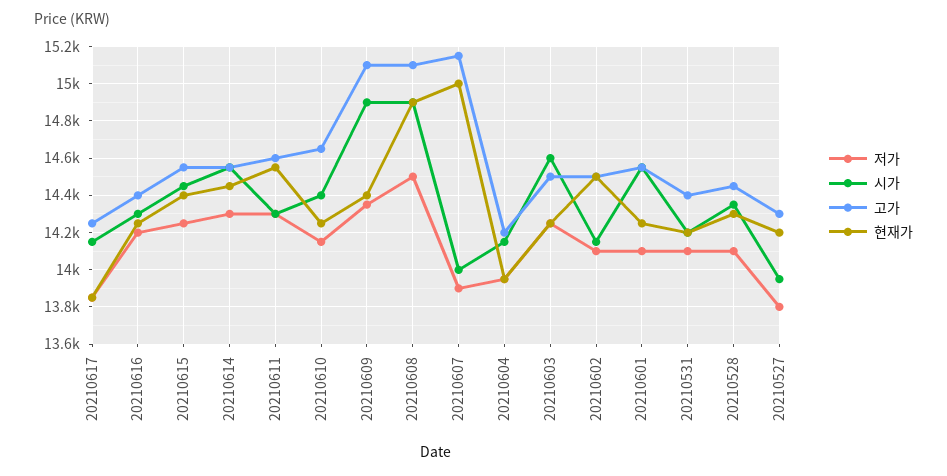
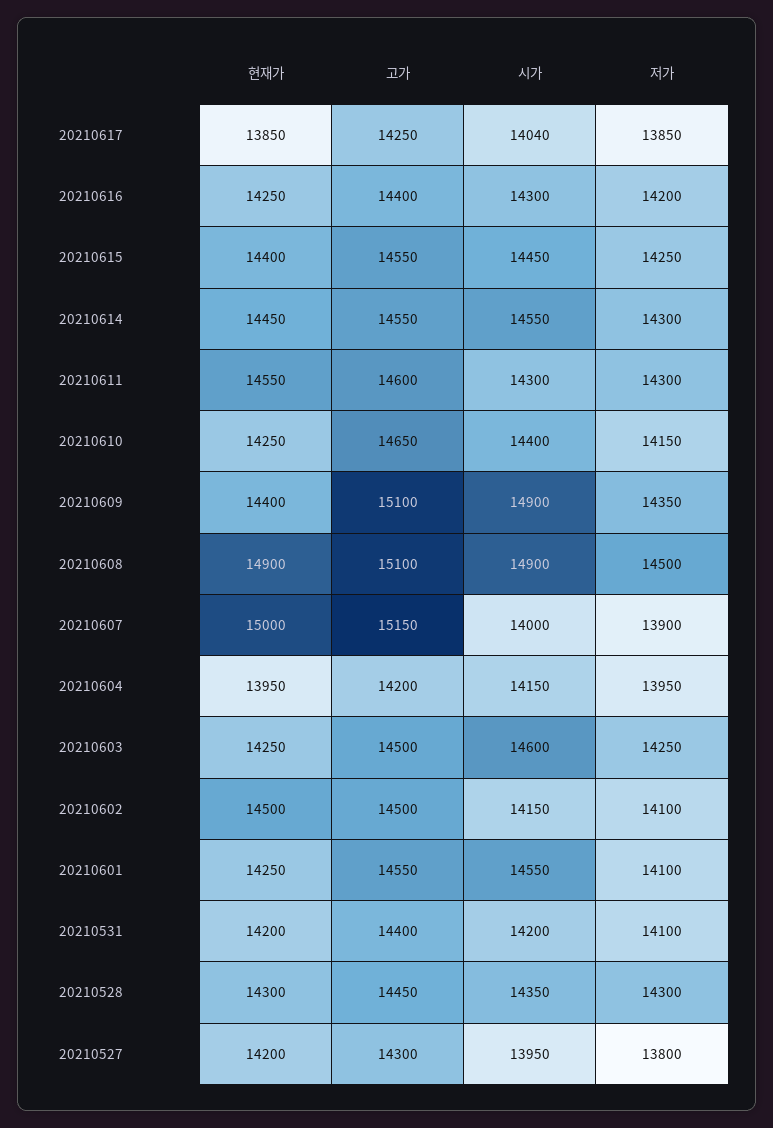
  {
    "저가": {
      "20210617": 13850,
      "20210616": 14200,
      "20210615": 14250,
      "20210614": 14300,
      "20210611": 14300,
      "20210610": 14150,
      "20210609": 14350,
      "20210608": 14500,
      "20210607": 13900,
      "20210604": 13950,
      "20210603": 14250,
      "20210602": 14100,
      "20210601": 14100,
      "20210531": 14100,
-     "20210528": 14100,
+     "20210528": 14300,
      "20210527": 13800
    },
    "시가": {
-     "20210617": 14150,
+     "20210617": 14040,
      "20210616": 14300,
      "20210615": 14450,
      "20210614": 14550,
      "20210611": 14300,
      "20210610": 14400,
      "20210609": 14900,
      "20210608": 14900,
      "20210607": 14000,
      "20210604": 14150,
      "20210603": 14600,
      "20210602": 14150,
      "20210601": 14550,
      "20210531": 14200,
      "20210528": 14350,
      "20210527": 13950
    },
    "고가": {
      "20210617": 14250,
      "20210616": 14400,
      "20210615": 14550,
      "20210614": 14550,
      "20210611": 14600,
      "20210610": 14650,
      "20210609": 15100,
      "20210608": 15100,
      "20210607": 15150,
      "20210604": 14200,
      "20210603": 14500,
      "20210602": 14500,
      "20210601": 14550,
      "20210531": 14400,
      "20210528": 14450,
      "20210527": 14300
    },
    "현재가": {
      "20210617": 13850,
      "20210616": 14250,
      "20210615": 14400,
      "20210614": 14450,
      "20210611": 14550,
      "20210610": 14250,
      "20210609": 14400,
      "20210608": 14900,
      "20210607": 15000,
      "20210604": 13950,
      "20210603": 14250,
      "20210602": 14500,
      "20210601": 14250,
      "20210531": 14200,
      "20210528": 14300,
      "20210527": 14200
    }
  }

